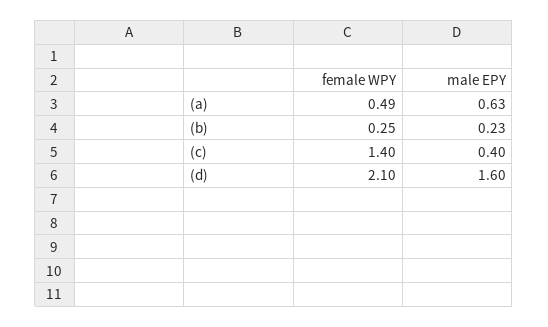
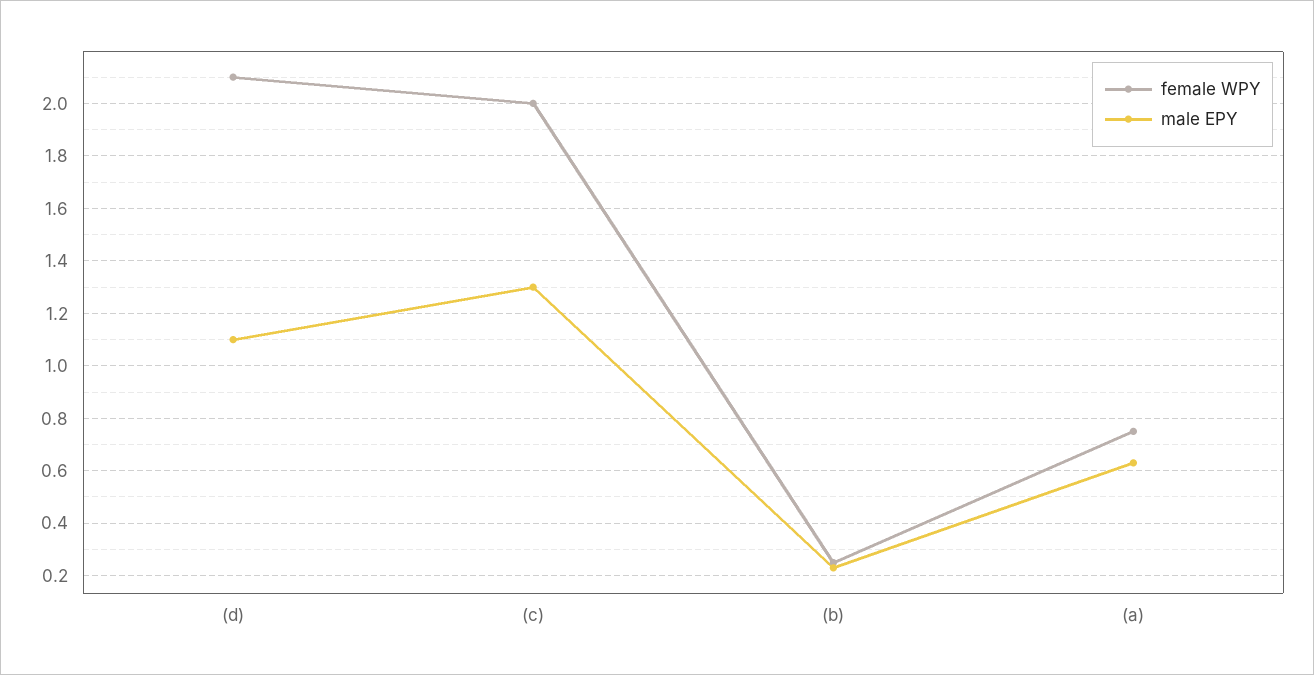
  {
    "female WPY": {
-     "(a)": 0.49,
+     "(a)": 0.75,
      "(b)": 0.25,
-     "(c)": 1.4,
+     "(c)": 2,
      "(d)": 2.1
    },
    "male EPY": {
      "(a)": 0.63,
      "(b)": 0.23,
-     "(c)": 0.4,
+     "(c)": 1.3,
-     "(d)": 1.6
+     "(d)": 1.1
    }
  }

